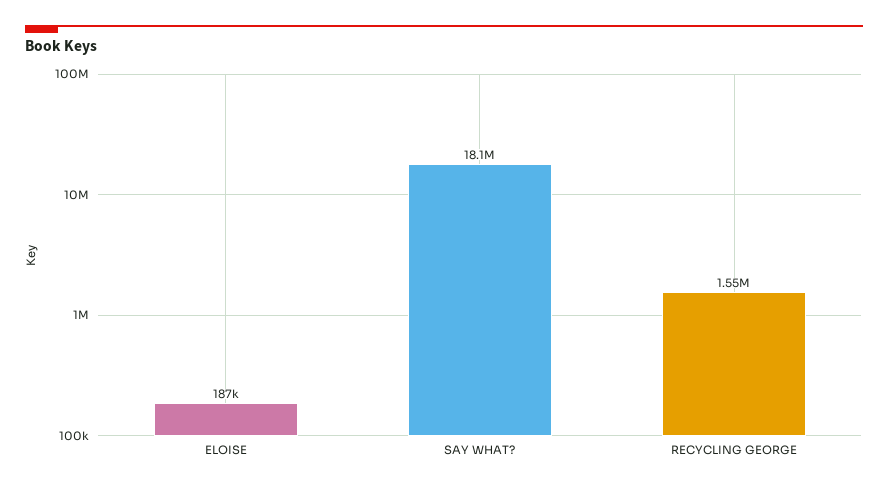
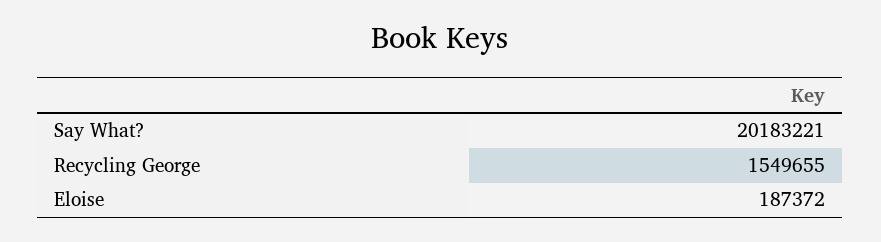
  {
    "ELOISE": 187372,
-   "SAY WHAT?": 18100000,
+   "SAY WHAT?": 20183221,
    "RECYCLING GEORGE": 1549655
  }

